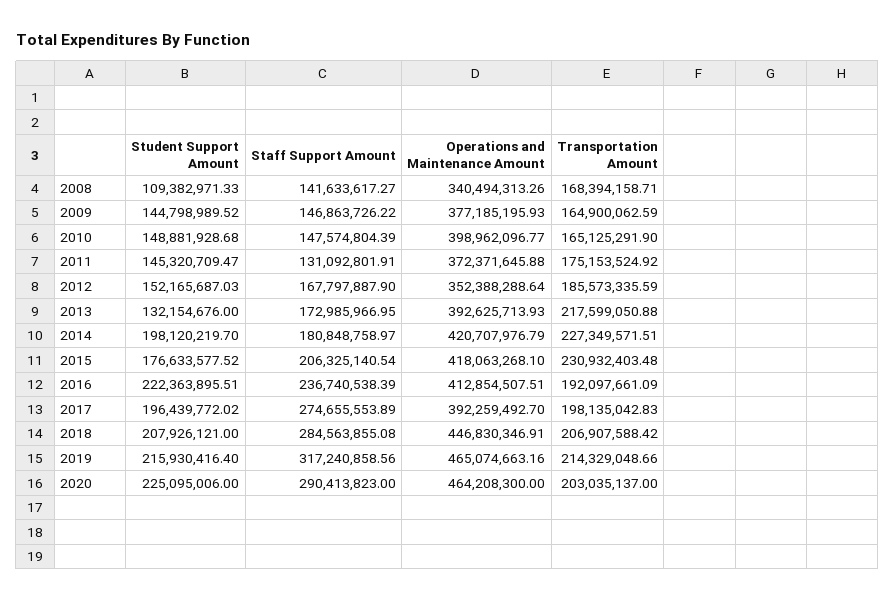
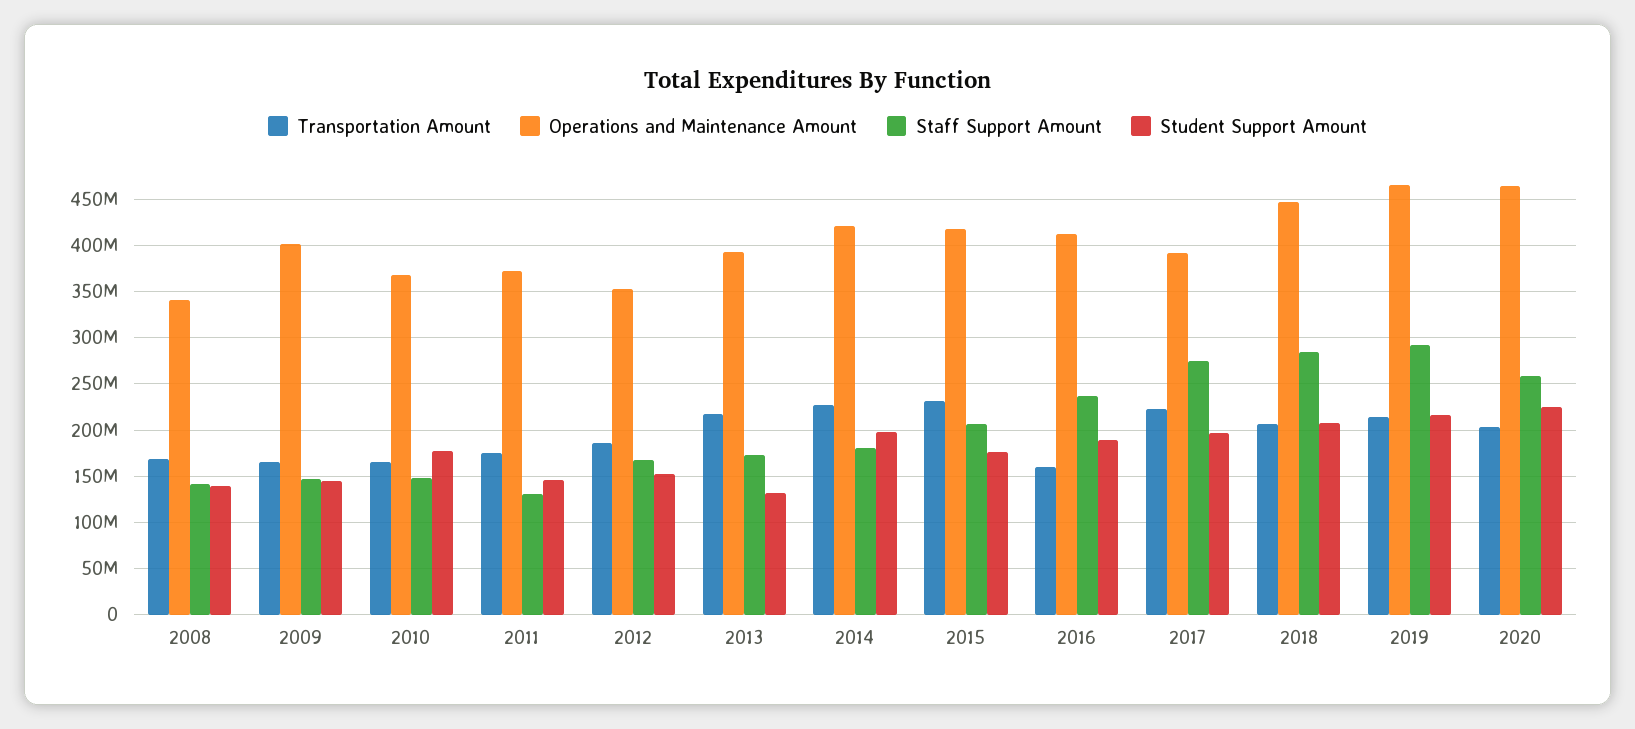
  {
    "Student Support Amount": {
-     "2008": 109382971.33,
+     "2008": 140000000,
      "2009": 144798989.52,
-     "2010": 148881928.68,
+     "2010": 180000000,
      "2011": 145320709.47,
      "2012": 152165687.03,
      "2013": 132154676,
      "2014": 198120219.7,
      "2015": 176633577.52,
-     "2016": 222363895.51,
+     "2016": 190000000,
      "2017": 196439772.02,
      "2018": 207926121,
      "2019": 215930416.4,
      "2020": 225095006
    },
    "Staff Support Amount": {
      "2008": 141633617.27,
      "2009": 146863726.22,
      "2010": 147574804.39,
      "2011": 131092801.91,
      "2012": 167797887.9,
      "2013": 172985966.95,
      "2014": 180848758.97,
      "2015": 206325140.54,
      "2016": 236740538.39,
      "2017": 274655553.89,
      "2018": 284563855.08,
-     "2019": 317240858.56,
+     "2019": 290000000,
-     "2020": 290413823
+     "2020": 260000000
    },
    "Operations and Maintenance Amount": {
      "2008": 340494313.26,
-     "2009": 377185195.93,
+     "2009": 400000000,
-     "2010": 398962096.77,
+     "2010": 370000000,
      "2011": 372371645.88,
      "2012": 352388288.64,
      "2013": 392625713.93,
      "2014": 420707976.79,
      "2015": 418063268.1,
      "2016": 412854507.51,
      "2017": 392259492.7,
      "2018": 446830346.91,
      "2019": 465074663.16,
      "2020": 464208300
    },
    "Transportation Amount": {
      "2008": 168394158.71,
      "2009": 164900062.59,
      "2010": 165125291.9,
      "2011": 175153524.92,
      "2012": 185573335.59,
      "2013": 217599050.88,
      "2014": 227349571.51,
      "2015": 230932403.48,
-     "2016": 192097661.09,
+     "2016": 160000000,
-     "2017": 198135042.83,
+     "2017": 220000000,
      "2018": 206907588.42,
      "2019": 214329048.66,
      "2020": 203035137
    }
  }

